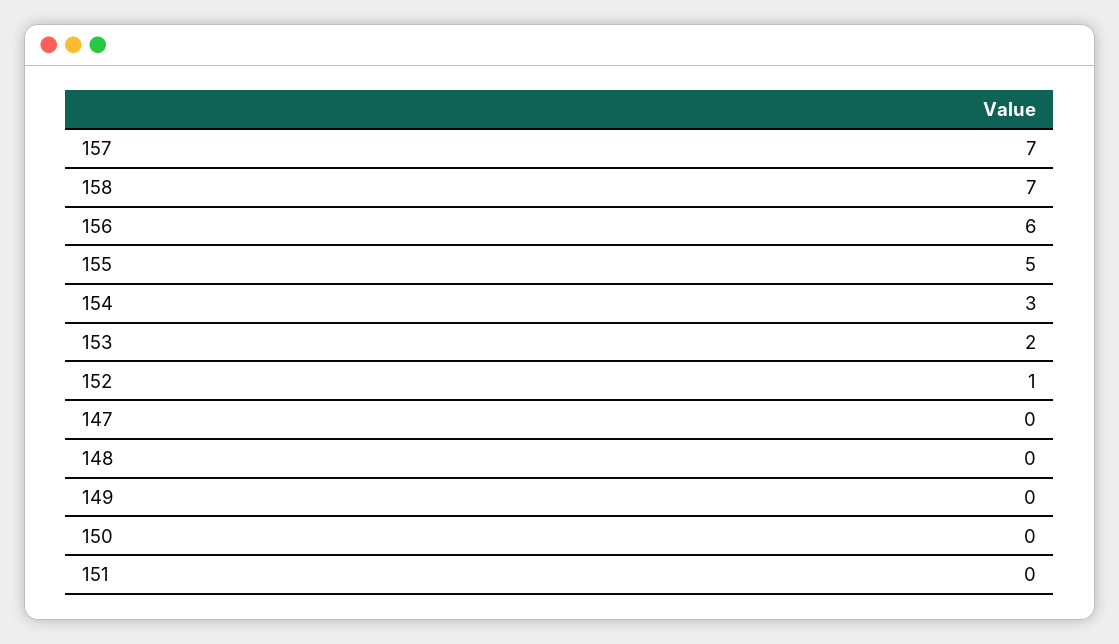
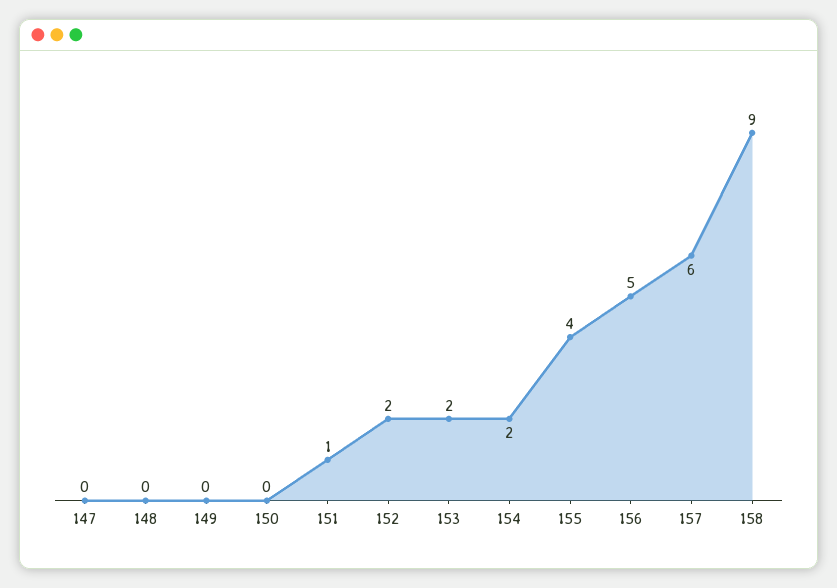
  {
-   "157": 7,
+   "157": 6,
-   "158": 7,
+   "158": 9,
-   "156": 6,
+   "156": 5,
-   "155": 5,
+   "155": 4,
-   "154": 3,
+   "154": 2,
    "153": 2,
-   "152": 1,
+   "152": 2,
    "147": 0,
    "148": 0,
    "149": 0,
    "150": 0,
-   "151": 0
+   "151": 1
  }

